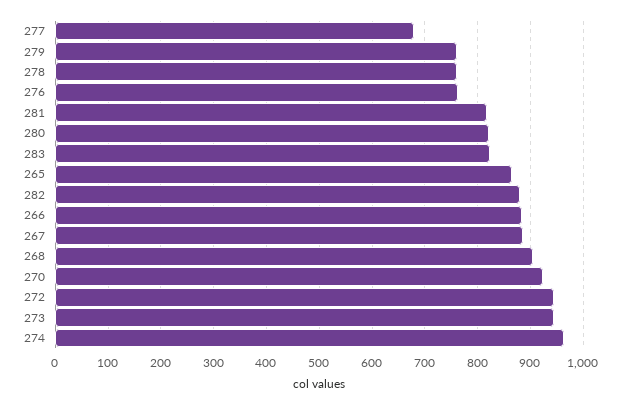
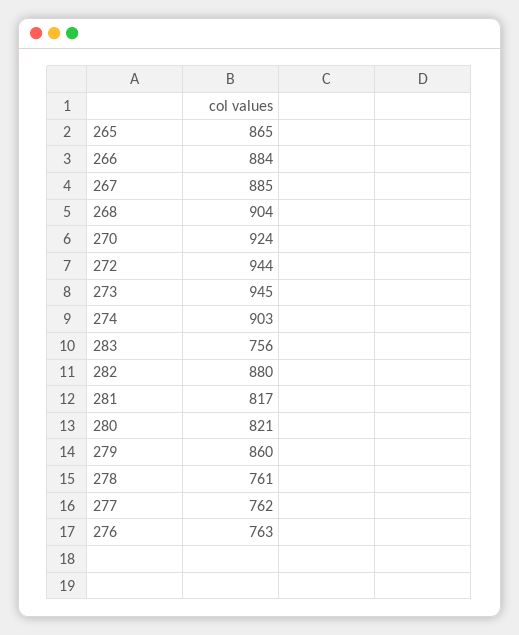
  {
-   "277": 680,
+   "277": 762,
-   "279": 760,
+   "279": 860,
    "278": 761,
    "276": 763,
    "281": 817,
    "280": 821,
-   "283": 820,
+   "283": 756,
    "265": 865,
    "282": 880,
    "266": 884,
    "267": 885,
    "268": 904,
    "270": 924,
    "272": 944,
    "273": 945,
-   "274": 960
+   "274": 903
  }

